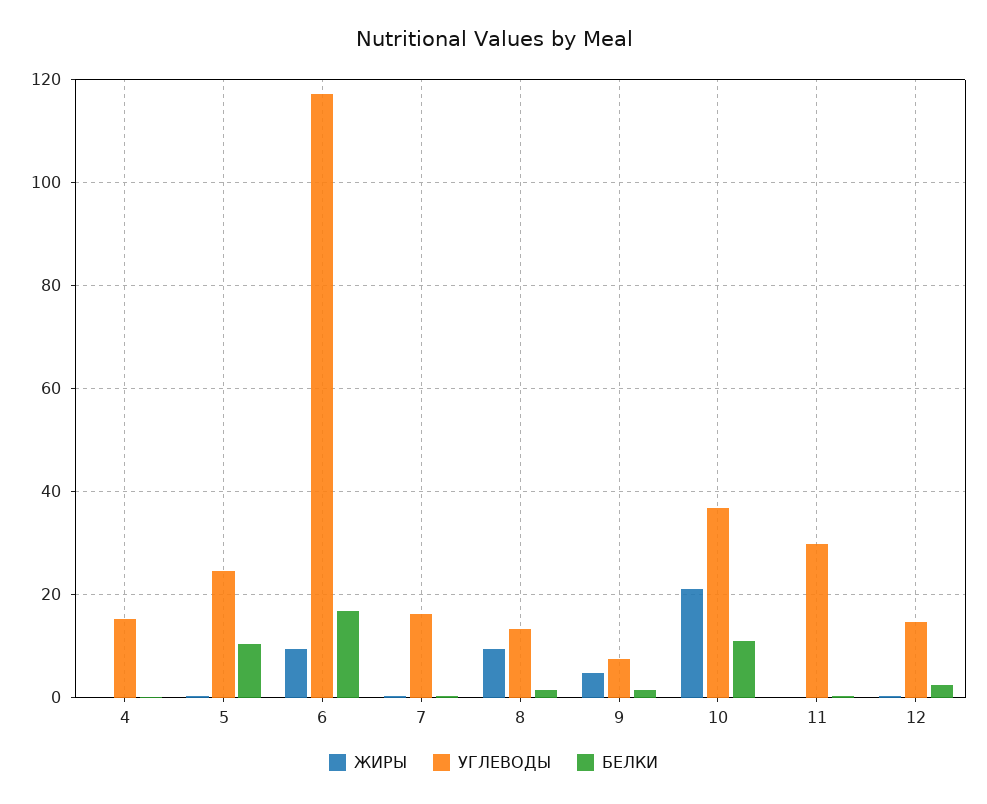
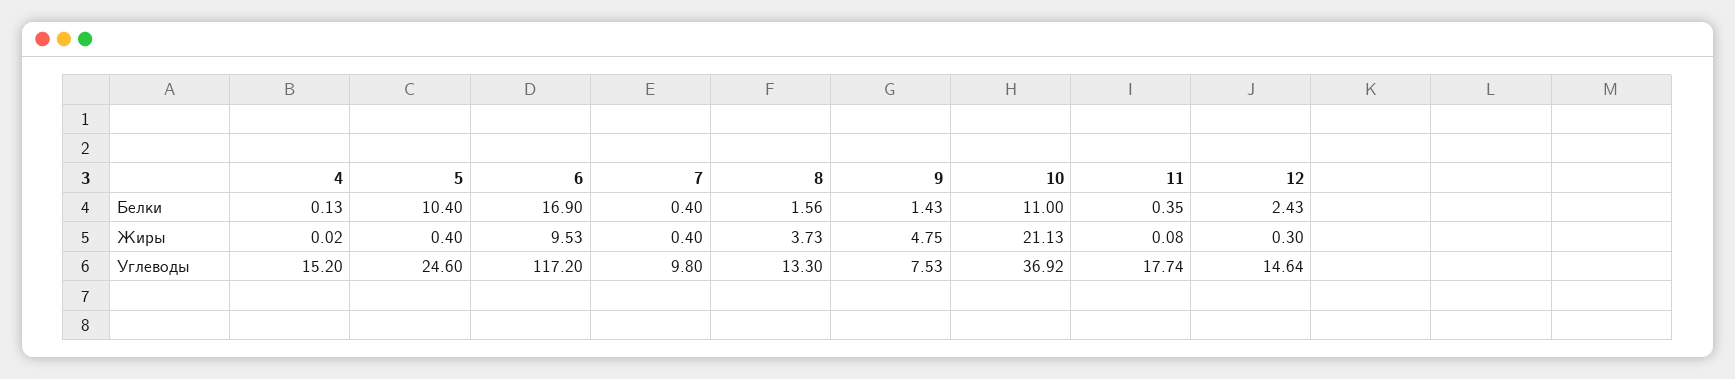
  {
    "ЖИРЫ": {
      "4": 0.02,
      "5": 0.4,
      "6": 9.53,
      "7": 0.4,
-     "8": 10,
+     "8": 3.73,
      "9": 4.75,
      "10": 21.13,
      "11": 0.08,
      "12": 0.3
    },
    "УГЛЕВОДЫ": {
      "4": 15.2,
      "5": 24.6,
      "6": 117.2,
-     "7": 16,
+     "7": 9.8,
      "8": 13.3,
      "9": 7.53,
      "10": 36.92,
-     "11": 30,
+     "11": 17.74,
      "12": 14.64
    },
    "БЕЛКИ": {
      "4": 0.13,
      "5": 10.4,
      "6": 16.9,
      "7": 0.4,
      "8": 1.56,
      "9": 1.43,
      "10": 11,
      "11": 0.35,
      "12": 2.43
    }
  }

